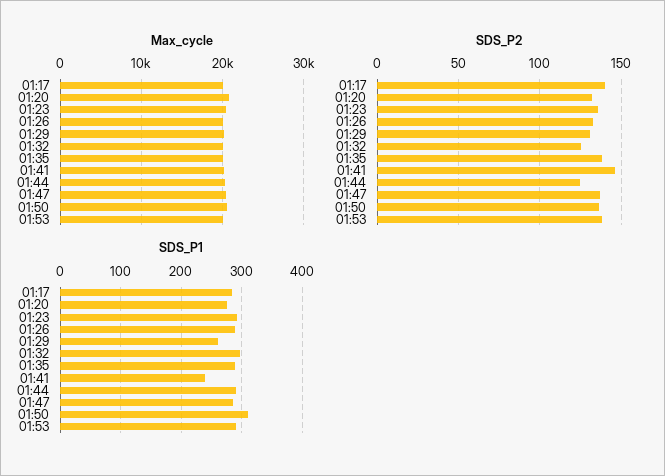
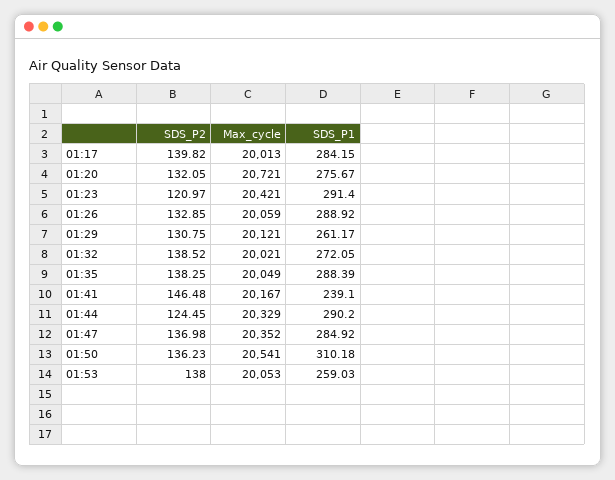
  {
    "Max_cycle": {
      "01:17": 20013,
      "01:20": 20721,
      "01:23": 20421,
      "01:26": 20059,
      "01:29": 20121,
      "01:32": 20021,
      "01:35": 20049,
      "01:41": 20167,
      "01:44": 20329,
      "01:47": 20352,
      "01:50": 20541,
      "01:53": 20053
    },
    "SDS_P2": {
      "01:17": 139.82,
      "01:20": 132.05,
-     "01:23": 135,
+     "01:23": 120.97,
      "01:26": 132.85,
      "01:29": 130.75,
-     "01:32": 125,
+     "01:32": 138.52,
      "01:35": 138.25,
      "01:41": 146.48,
      "01:44": 124.45,
      "01:47": 136.98,
      "01:50": 136.23,
      "01:53": 138
    },
    "SDS_P1": {
      "01:17": 284.15,
      "01:20": 275.67,
      "01:23": 291.4,
      "01:26": 288.92,
      "01:29": 261.17,
-     "01:32": 300,
+     "01:32": 272.05,
      "01:35": 288.39,
      "01:41": 239.1,
      "01:44": 290.2,
      "01:47": 284.92,
      "01:50": 310.18,
-     "01:53": 290
+     "01:53": 259.03
    }
  }

